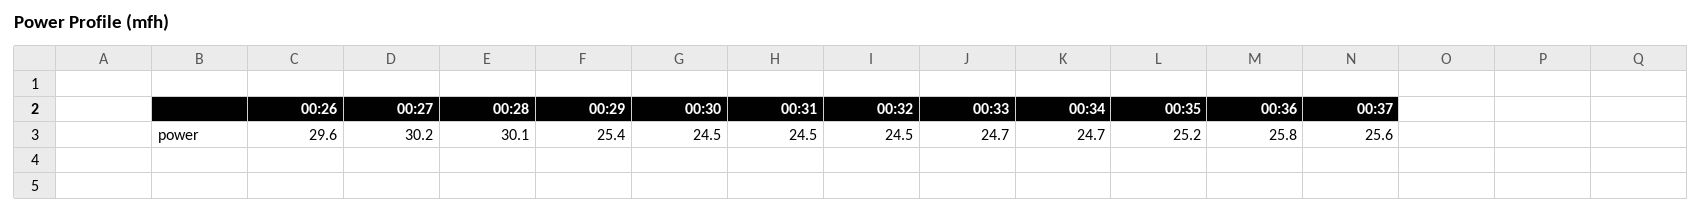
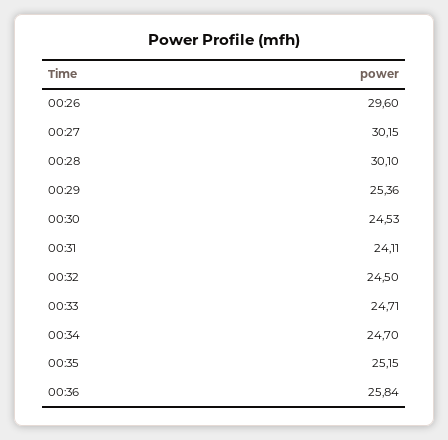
  {
    "00:26": 29.6,
    "00:27": 30.15,
    "00:28": 30.1,
    "00:29": 25.36,
    "00:30": 24.53,
-   "00:31": 24.5,
+   "00:31": 24.11,
    "00:32": 24.5,
    "00:33": 24.71,
    "00:34": 24.7,
    "00:35": 25.15,
-   "00:36": 25.84,
+   "00:36": 25.84
-   "00:37": 25.6
  }

